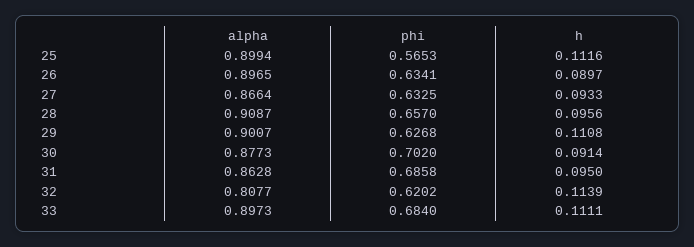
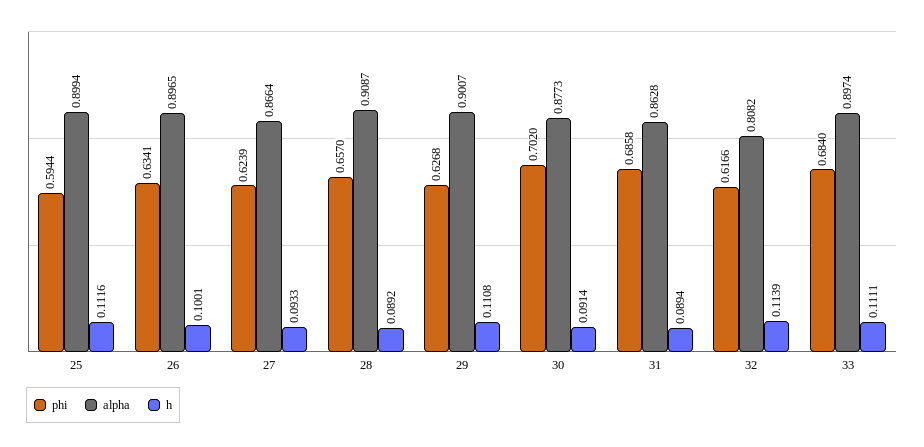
  {
    "alpha": {
      "25": 0.8994,
      "26": 0.8965,
      "27": 0.8664,
      "28": 0.9087,
      "29": 0.9007,
      "30": 0.8773,
      "31": 0.8628,
-     "32": 0.8077,
+     "32": 0.8082,
-     "33": 0.8973
+     "33": 0.8974
    },
    "phi": {
-     "25": 0.5653,
+     "25": 0.5944,
      "26": 0.6341,
-     "27": 0.6325,
+     "27": 0.6239,
      "28": 0.657,
      "29": 0.6268,
      "30": 0.702,
      "31": 0.6858,
-     "32": 0.6202,
+     "32": 0.6166,
      "33": 0.684
    },
    "h": {
      "25": 0.1116,
-     "26": 0.0897,
+     "26": 0.1001,
      "27": 0.0933,
-     "28": 0.0956,
+     "28": 0.0892,
      "29": 0.1108,
      "30": 0.0914,
-     "31": 0.095,
+     "31": 0.0894,
      "32": 0.1139,
      "33": 0.1111
    }
  }

